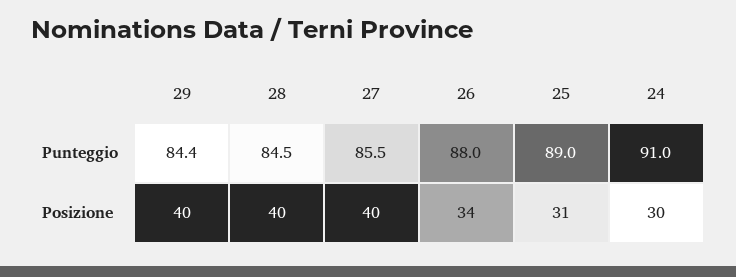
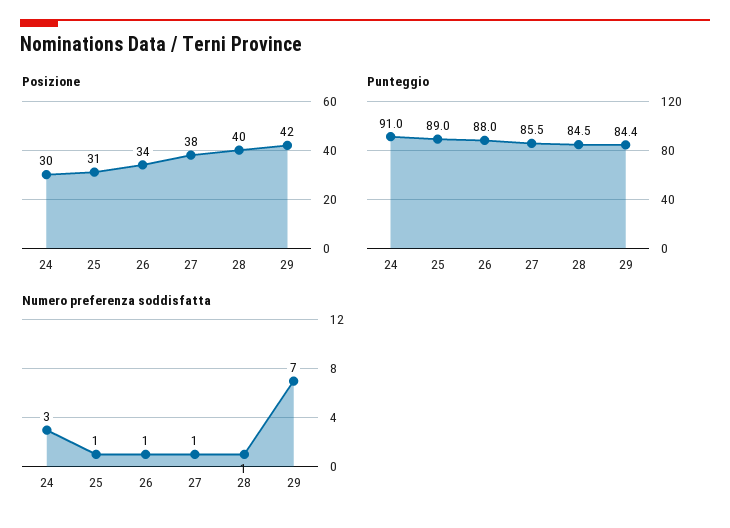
  {
    "Punteggio": {
      "29": 84.4,
      "28": 84.5,
      "27": 85.5,
      "26": 88,
      "25": 89,
      "24": 91
    },
    "Posizione": {
-     "29": 40,
+     "29": 42,
      "28": 40,
-     "27": 40,
+     "27": 38,
      "26": 34,
      "25": 31,
      "24": 30
-   }
+   },
+   "Numero preferenza soddisfatta": {
+     "24": 3,
+     "25": 1,
+     "26": 1,
+     "27": 1,
+     "28": 1,
+     "29": 7
+   }
  }

